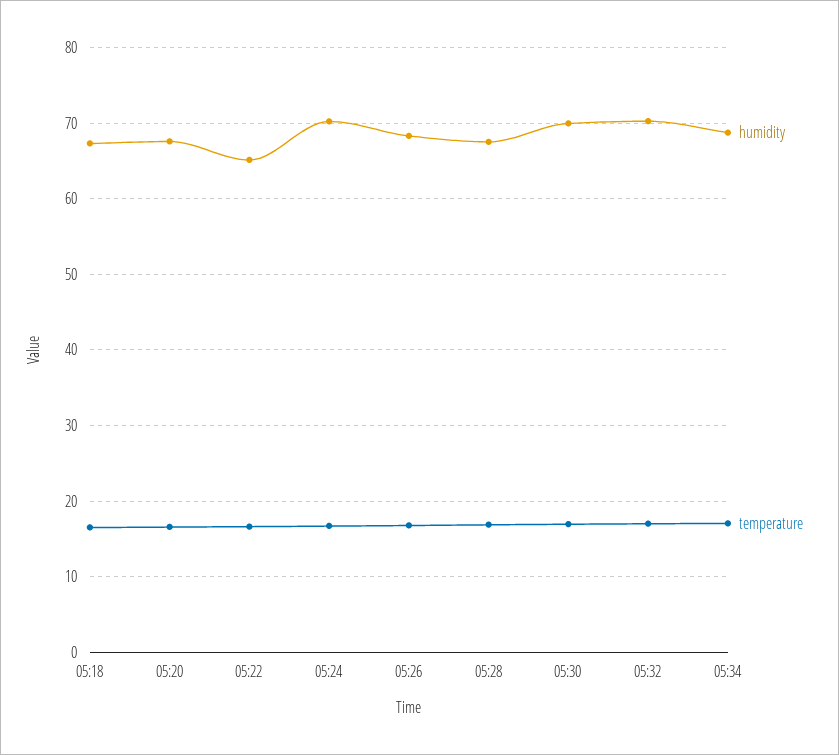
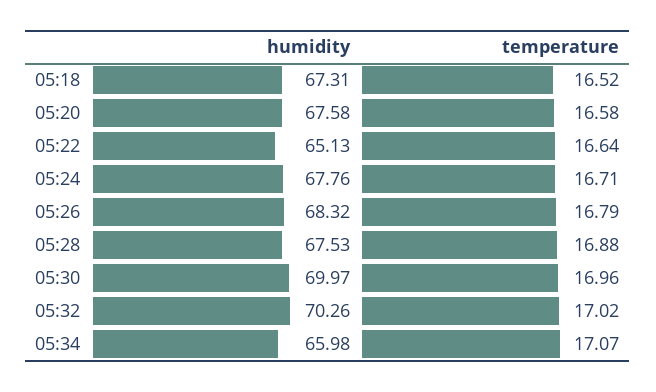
  {
    "humidity": {
      "05:18": 67.31,
      "05:20": 67.58,
      "05:22": 65.13,
-     "05:24": 70,
+     "05:24": 67.76,
      "05:26": 68.32,
      "05:28": 67.53,
      "05:30": 69.97,
      "05:32": 70.26,
-     "05:34": 69
+     "05:34": 65.98
    },
    "temperature": {
      "05:18": 16.52,
      "05:20": 16.58,
      "05:22": 16.64,
      "05:24": 16.71,
      "05:26": 16.79,
      "05:28": 16.88,
      "05:30": 16.96,
      "05:32": 17.02,
      "05:34": 17.07
    }
  }

